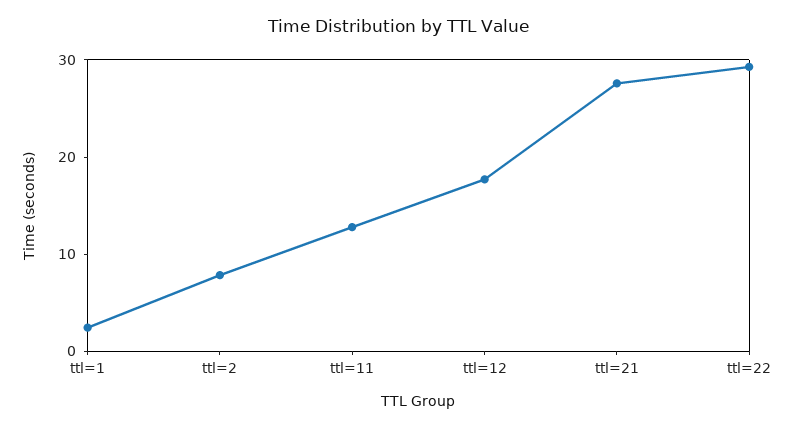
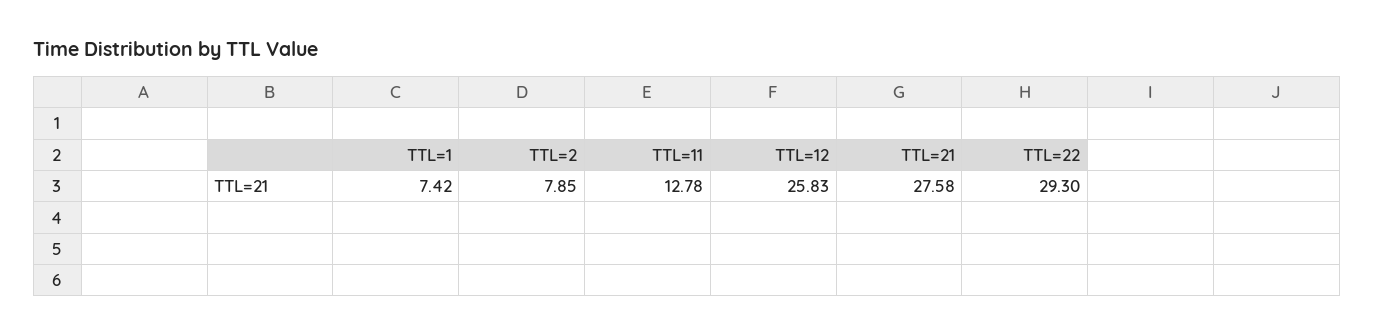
  {
-   "ttl=1": 2,
+   "ttl=1": 7.42,
    "ttl=2": 7.85,
    "ttl=11": 12.78,
-   "ttl=12": 18,
+   "ttl=12": 25.83,
    "ttl=21": 27.58,
    "ttl=22": 29.3
  }

